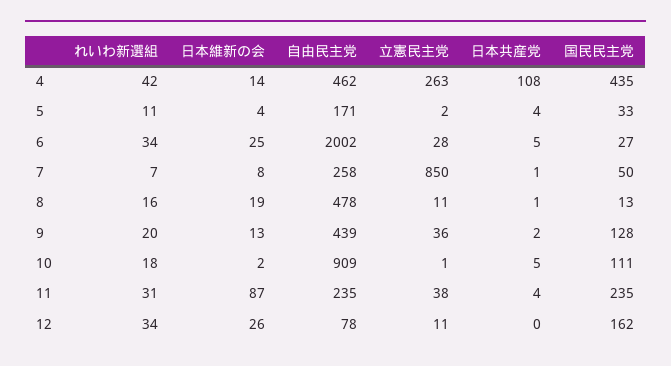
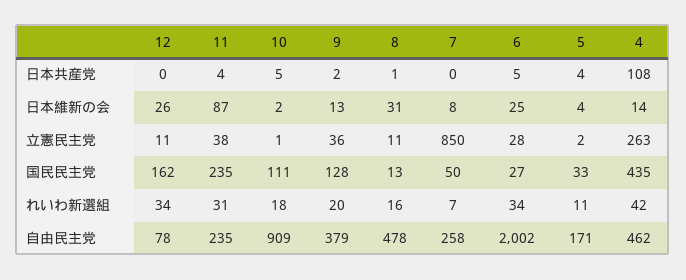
  {
    "れいわ新選組": {
      "4": 42,
      "5": 11,
      "6": 34,
      "7": 7,
      "8": 16,
      "9": 20,
      "10": 18,
      "11": 31,
      "12": 34
    },
    "日本維新の会": {
      "4": 14,
      "5": 4,
      "6": 25,
      "7": 8,
-     "8": 19,
+     "8": 31,
      "9": 13,
      "10": 2,
      "11": 87,
      "12": 26
    },
    "自由民主党": {
      "4": 462,
      "5": 171,
      "6": 2002,
      "7": 258,
      "8": 478,
-     "9": 439,
+     "9": 379,
      "10": 909,
      "11": 235,
      "12": 78
    },
    "立憲民主党": {
      "4": 263,
      "5": 2,
      "6": 28,
      "7": 850,
      "8": 11,
      "9": 36,
      "10": 1,
      "11": 38,
      "12": 11
    },
    "日本共産党": {
      "4": 108,
      "5": 4,
      "6": 5,
-     "7": 1,
+     "7": 0,
      "8": 1,
      "9": 2,
      "10": 5,
      "11": 4,
      "12": 0
    },
    "国民民主党": {
      "4": 435,
      "5": 33,
      "6": 27,
      "7": 50,
      "8": 13,
      "9": 128,
      "10": 111,
      "11": 235,
      "12": 162
    }
  }

